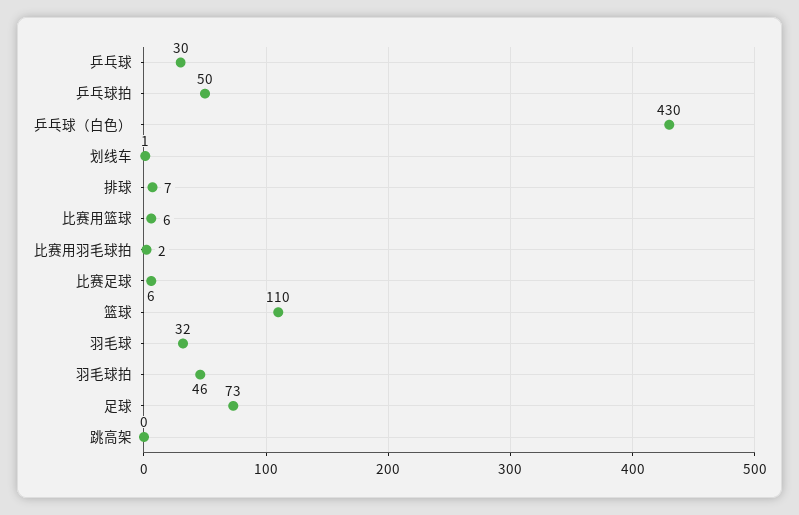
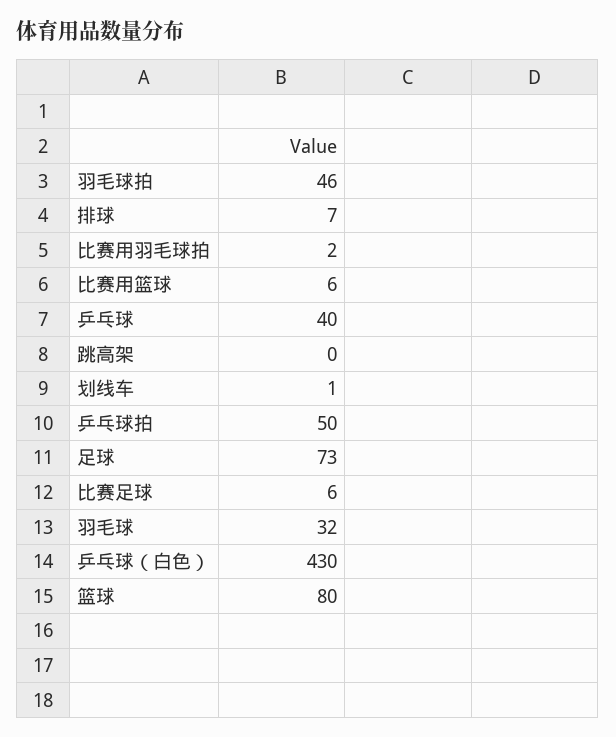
  {
-   "乒乓球": 30,
+   "乒乓球": 40,
    "乒乓球拍": 50,
    "乒乓球（白色）": 430,
    "划线车": 1,
    "排球": 7,
    "比赛用篮球": 6,
    "比赛用羽毛球拍": 2,
    "比赛足球": 6,
-   "篮球": 110,
+   "篮球": 80,
    "羽毛球": 32,
    "羽毛球拍": 46,
    "足球": 73,
    "跳高架": 0
  }

